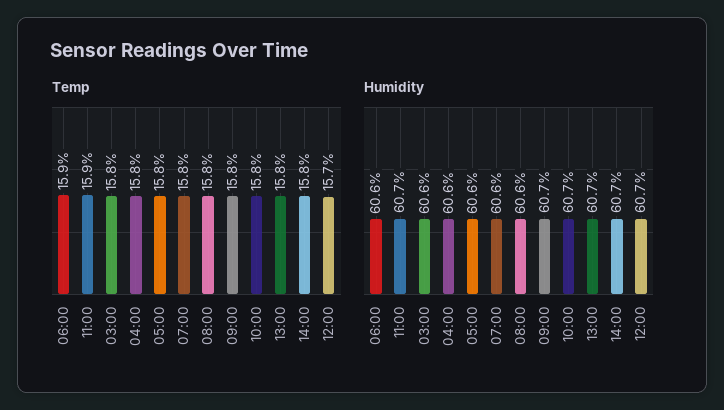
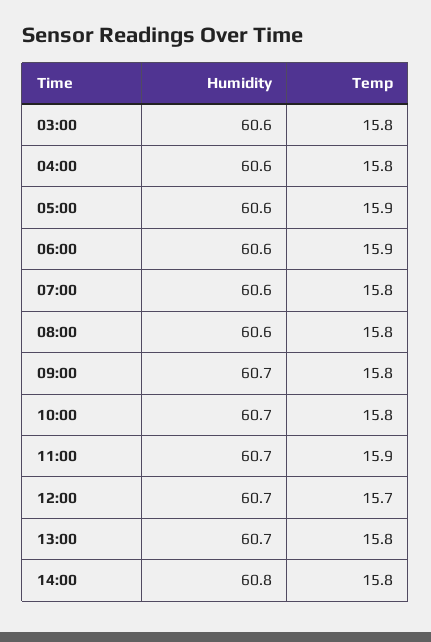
  {
    "Temp": {
      "06:00": 15.9,
      "11:00": 15.9,
      "03:00": 15.8,
      "04:00": 15.8,
-     "05:00": 15.8,
+     "05:00": 15.9,
      "07:00": 15.8,
      "08:00": 15.8,
      "09:00": 15.8,
      "10:00": 15.8,
      "13:00": 15.8,
      "14:00": 15.8,
      "12:00": 15.7
    },
    "Humidity": {
      "06:00": 60.6,
      "11:00": 60.7,
      "03:00": 60.6,
      "04:00": 60.6,
      "05:00": 60.6,
      "07:00": 60.6,
      "08:00": 60.6,
      "09:00": 60.7,
      "10:00": 60.7,
      "13:00": 60.7,
-     "14:00": 60.7,
+     "14:00": 60.8,
      "12:00": 60.7
    }
  }

